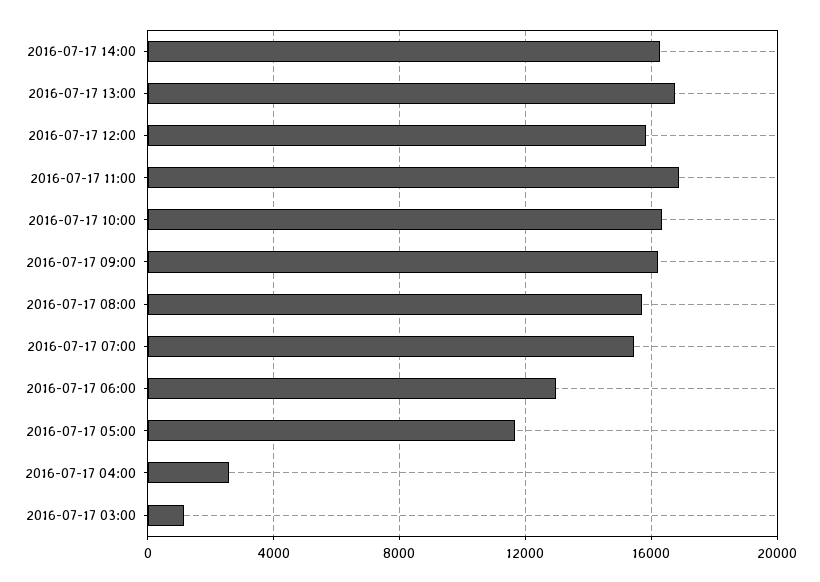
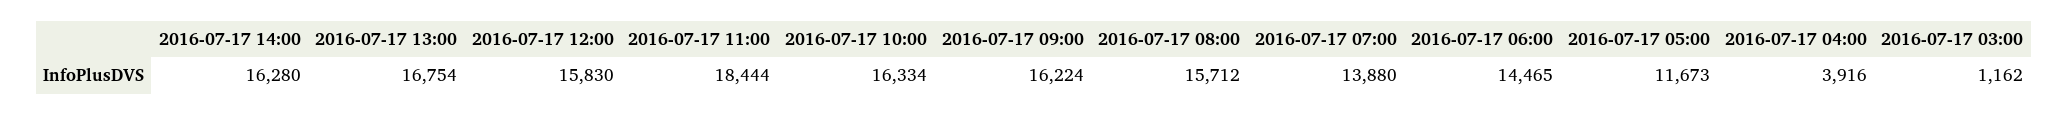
  {
    "2016-07-17 14:00": 16280,
    "2016-07-17 13:00": 16754,
    "2016-07-17 12:00": 15830,
-   "2016-07-17 11:00": 17000,
+   "2016-07-17 11:00": 18444,
    "2016-07-17 10:00": 16334,
    "2016-07-17 09:00": 16224,
    "2016-07-17 08:00": 15712,
-   "2016-07-17 07:00": 15500,
+   "2016-07-17 07:00": 13880,
-   "2016-07-17 06:00": 13000,
+   "2016-07-17 06:00": 14465,
    "2016-07-17 05:00": 11673,
-   "2016-07-17 04:00": 2500,
+   "2016-07-17 04:00": 3916,
    "2016-07-17 03:00": 1162
  }

